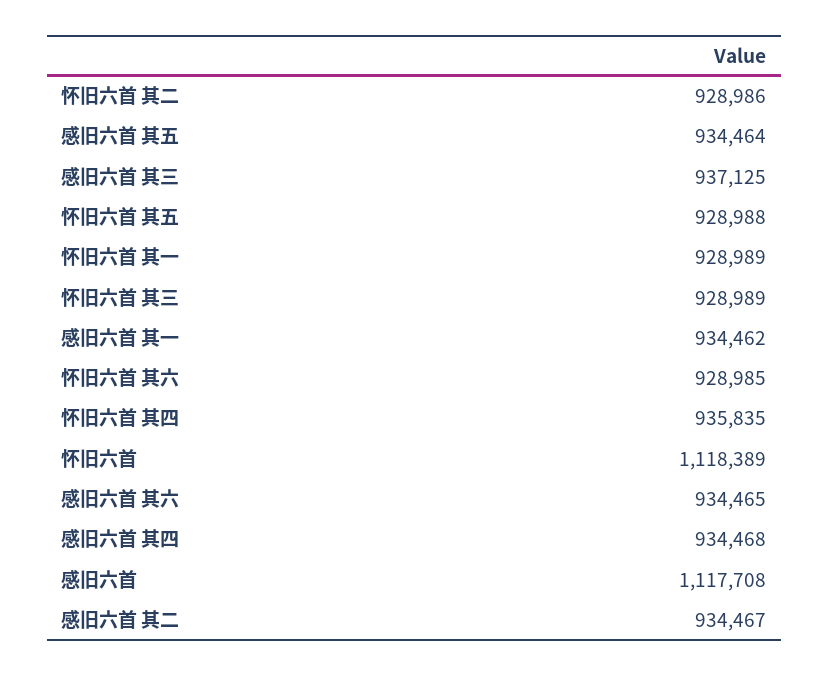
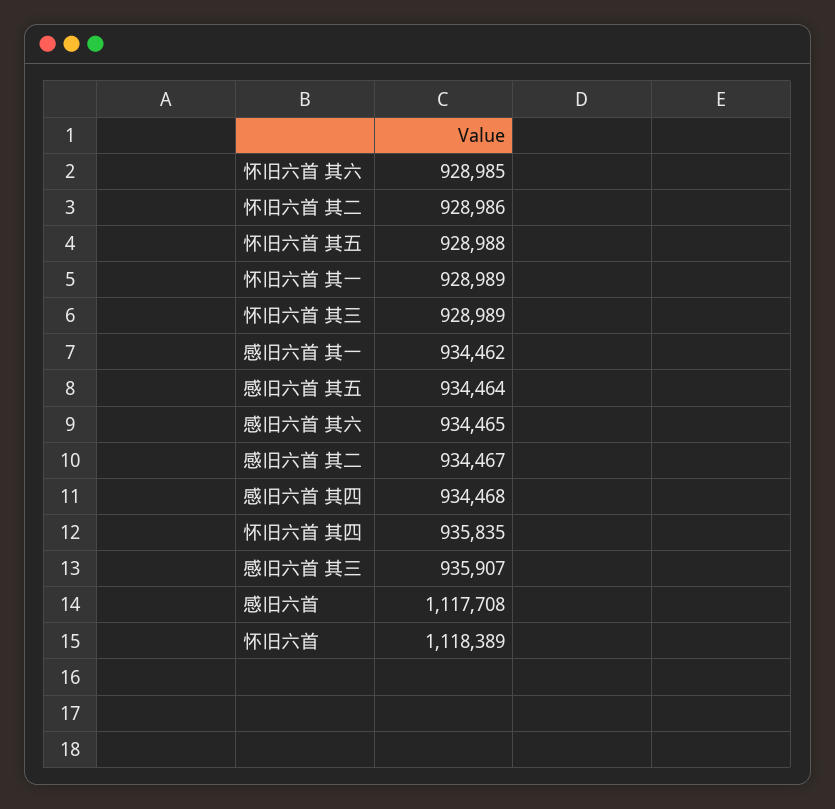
  {
    "怀旧六首 其二": 928986,
    "感旧六首 其五": 934464,
-   "感旧六首 其三": 937125,
+   "感旧六首 其三": 935907,
    "怀旧六首 其五": 928988,
    "怀旧六首 其一": 928989,
    "怀旧六首 其三": 928989,
    "感旧六首 其一": 934462,
    "怀旧六首 其六": 928985,
    "怀旧六首 其四": 935835,
    "怀旧六首": 1118389,
    "感旧六首 其六": 934465,
    "感旧六首 其四": 934468,
    "感旧六首": 1117708,
    "感旧六首 其二": 934467
  }

